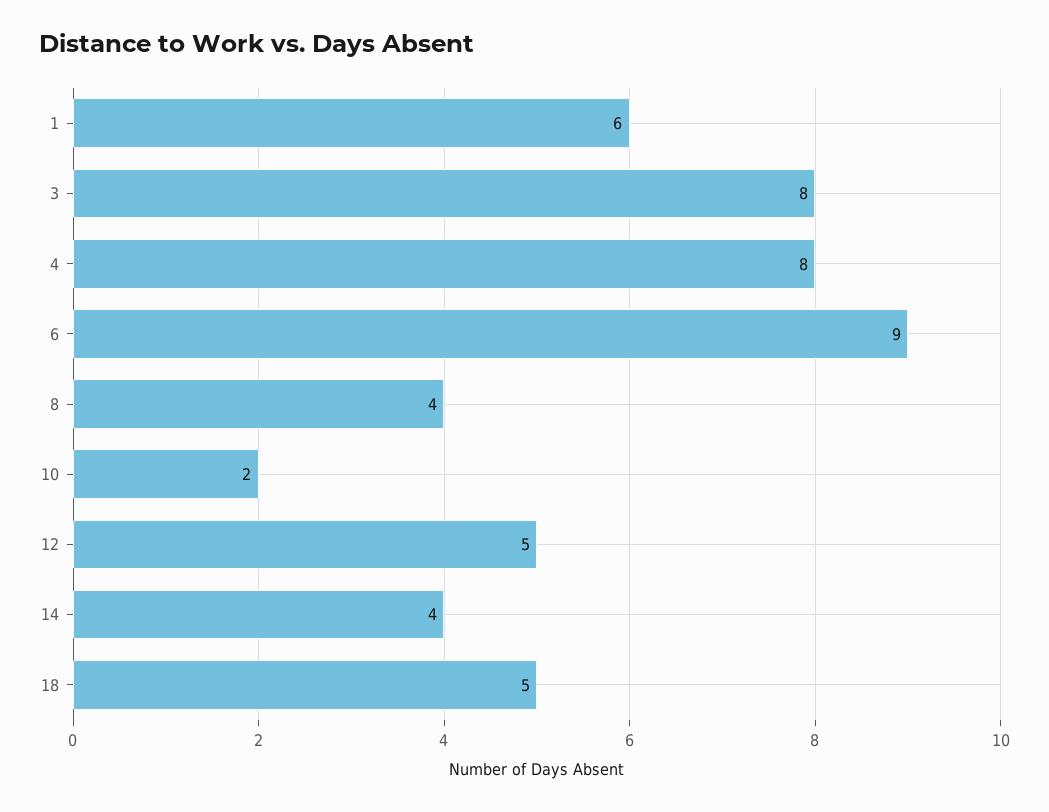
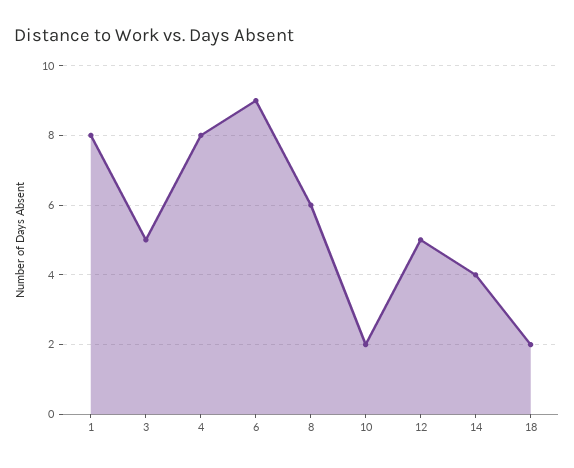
  {
-   "1": 6,
+   "1": 8,
-   "3": 8,
+   "3": 5,
    "4": 8,
    "6": 9,
-   "8": 4,
+   "8": 6,
    "10": 2,
    "12": 5,
    "14": 4,
-   "18": 5
+   "18": 2
  }

